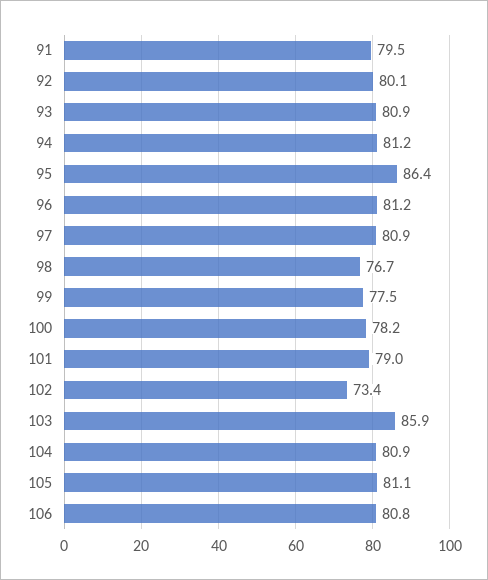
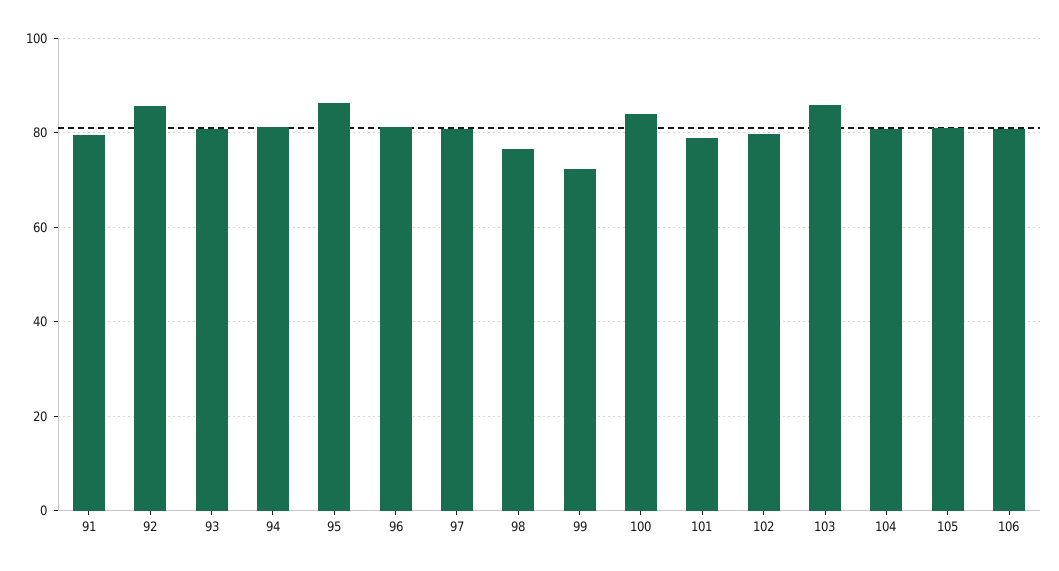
  {
    "91": 79.5,
-   "92": 80.1,
+   "92": 86,
    "93": 80.9,
    "94": 81.2,
    "95": 86.4,
    "96": 81.2,
    "97": 80.9,
    "98": 76.7,
-   "99": 77.5,
+   "99": 72,
-   "100": 78.2,
+   "100": 84,
    "101": 79,
-   "102": 73.4,
+   "102": 80,
    "103": 85.9,
    "104": 80.9,
    "105": 81.1,
    "106": 80.8
  }

